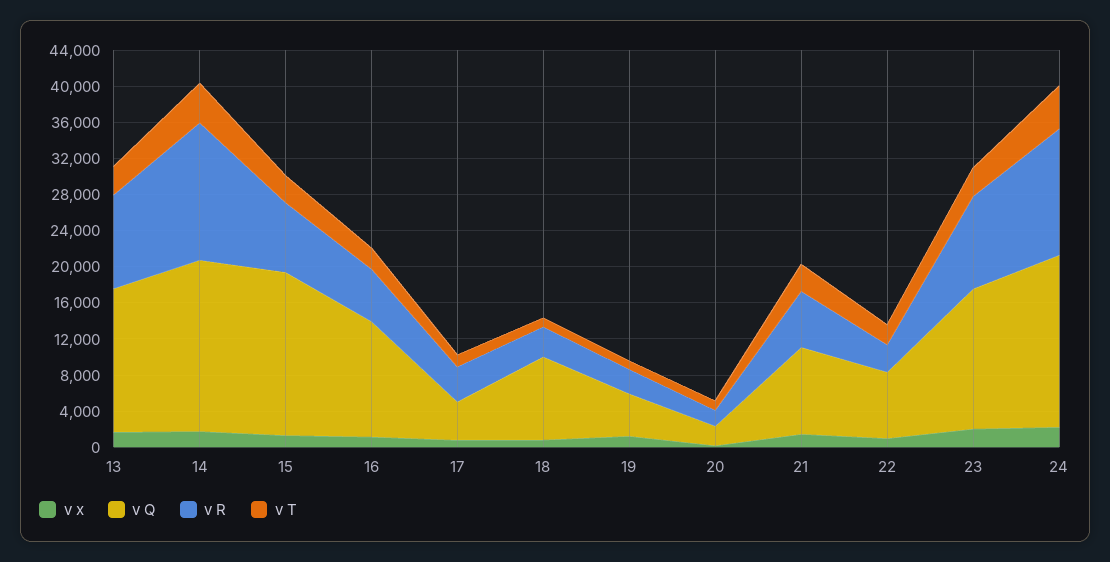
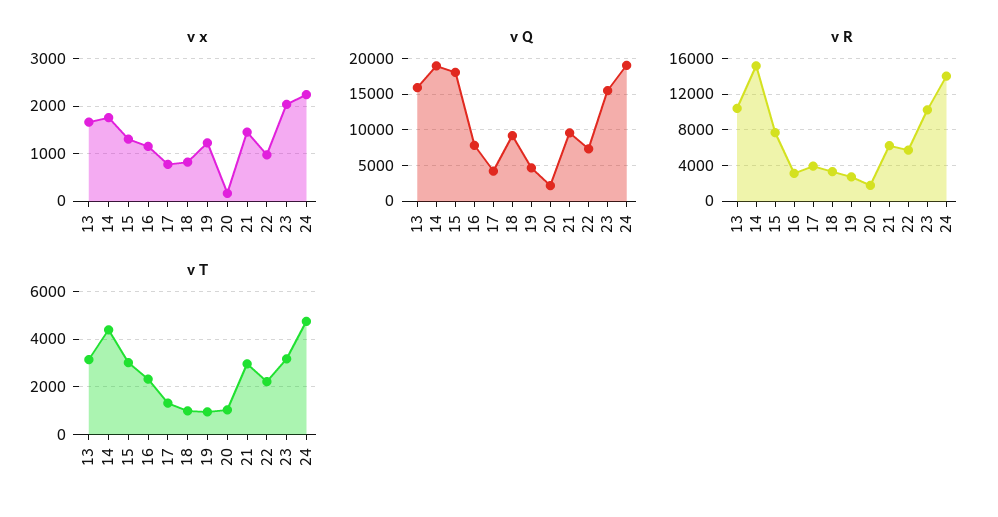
  {
    "v x": {
      "13": 1600,
      "14": 1800,
      "15": 1400,
      "16": 1200,
      "17": 800,
      "18": 800,
      "19": 1200,
      "20": 200,
      "21": 1400,
      "22": 1000,
      "23": 2000,
      "24": 2200
    },
    "v Q": {
      "13": 16000,
      "14": 19000,
      "15": 18000,
-     "16": 13000,
+     "16": 8000,
      "17": 4000,
      "18": 9000,
      "19": 5000,
      "20": 2000,
      "21": 10000,
      "22": 7000,
      "23": 16000,
      "24": 19000
    },
    "v R": {
      "13": 10000,
      "14": 15000,
      "15": 8000,
-     "16": 6000,
+     "16": 3000,
      "17": 4000,
      "18": 3000,
      "19": 3000,
      "20": 2000,
      "21": 6000,
-     "22": 3000,
+     "22": 6000,
      "23": 10000,
      "24": 14000
    },
    "v T": {
      "13": 3000,
      "14": 4500,
      "15": 3000,
      "16": 2500,
      "17": 1500,
      "18": 1000,
      "19": 1000,
      "20": 1000,
      "21": 3000,
      "22": 2000,
      "23": 3000,
      "24": 5000
    }
  }

